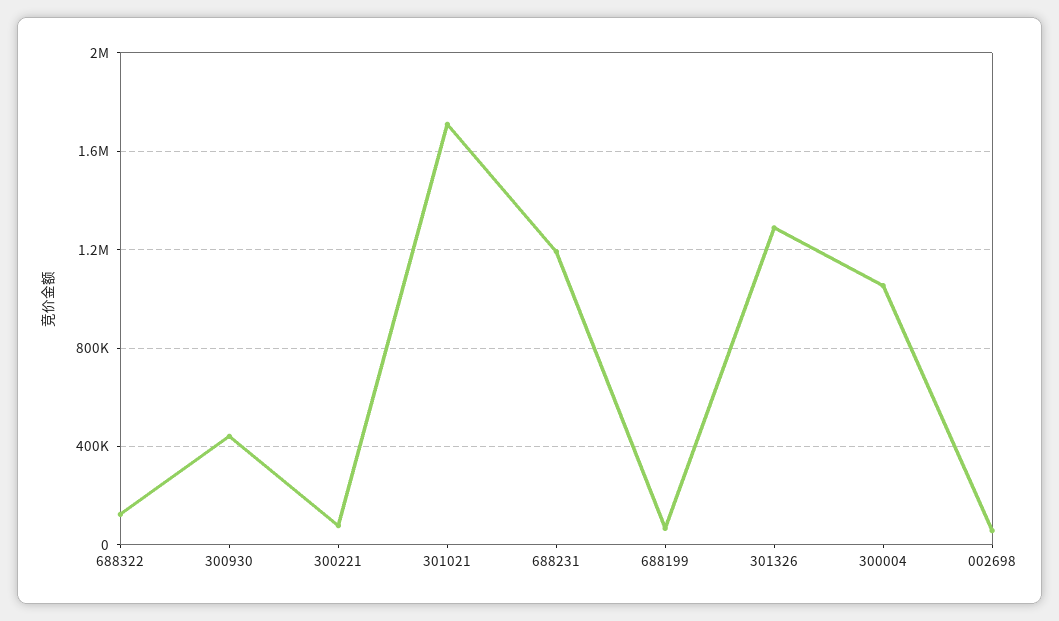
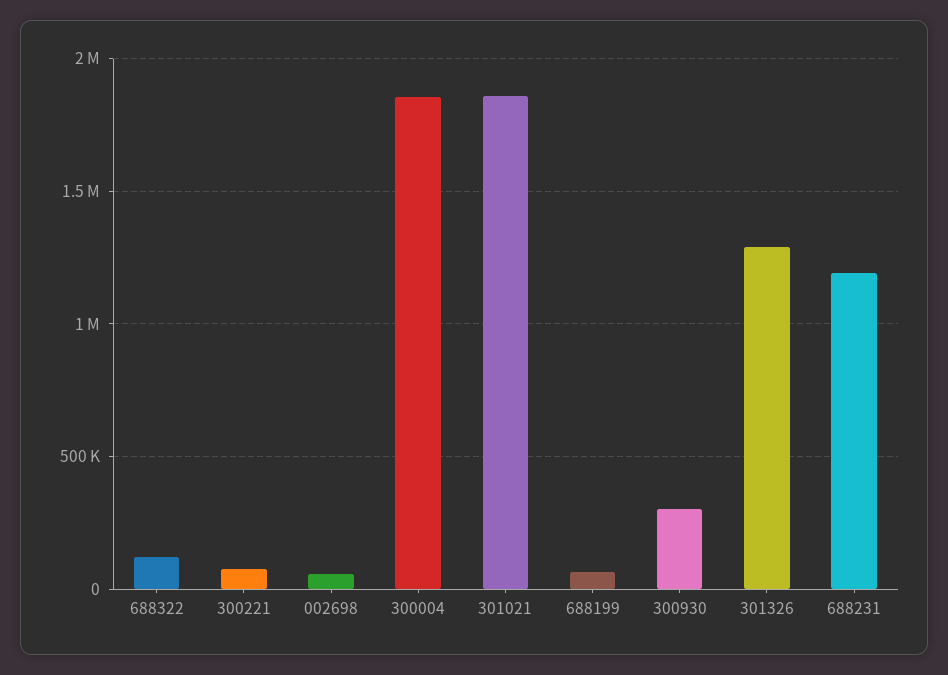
  {
    "688322": 100000,
-   "300930": 450000,
+   "300930": 300000,
    "300221": 100000,
-   "301021": 1700000,
+   "301021": 1850000,
    "688231": 1200000,
    "688199": 50000,
    "301326": 1300000,
-   "300004": 1050000,
+   "300004": 1850000,
    "002698": 50000
  }

